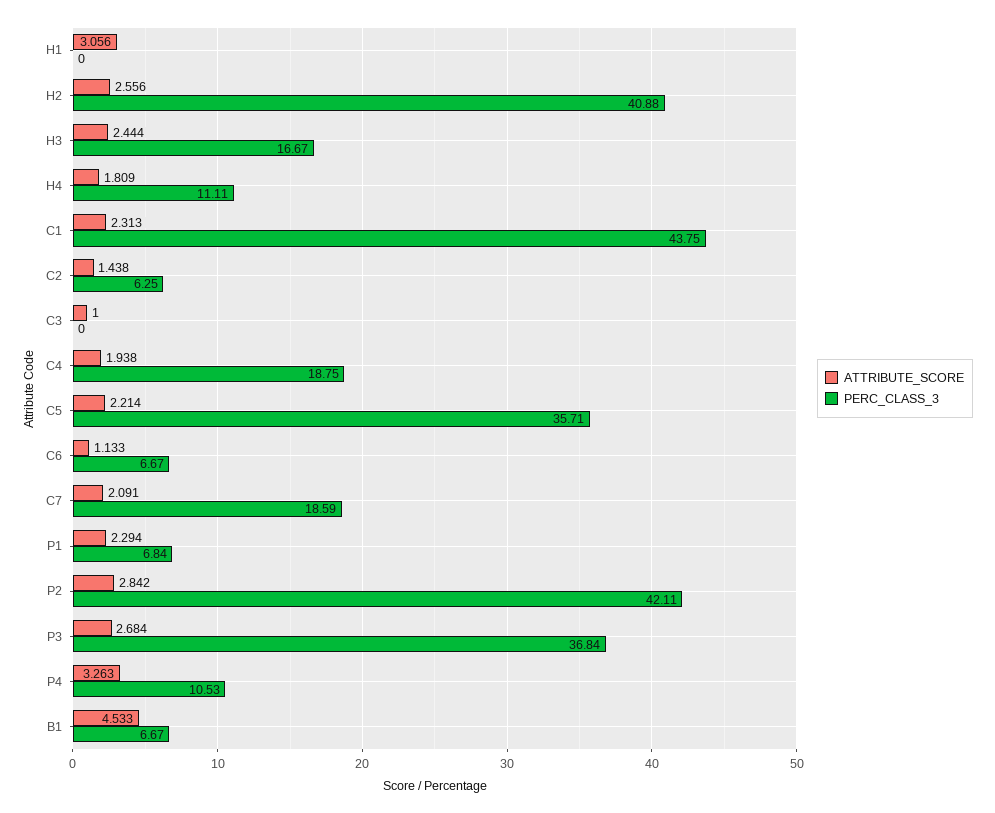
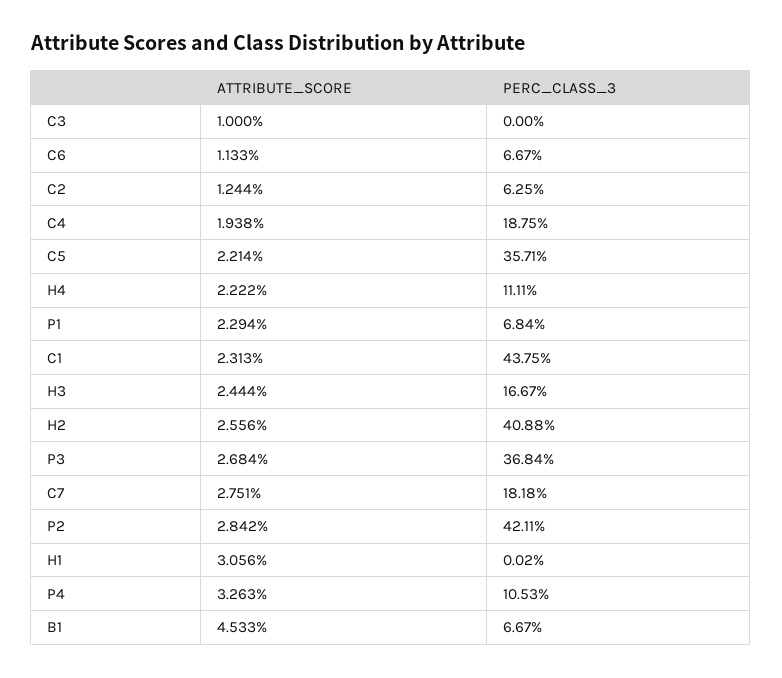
  {
    "ATTRIBUTE_SCORE": {
      "H1": 3.056,
      "H2": 2.556,
      "H3": 2.444,
-     "H4": 1.809,
+     "H4": 2.222,
      "C1": 2.313,
-     "C2": 1.438,
+     "C2": 1.244,
      "C3": 1,
      "C4": 1.938,
      "C5": 2.214,
      "C6": 1.133,
-     "C7": 2.091,
+     "C7": 2.751,
      "P1": 2.294,
      "P2": 2.842,
      "P3": 2.684,
      "P4": 3.263,
      "B1": 4.533
    },
    "PERC_CLASS_3": {
-     "H1": 0,
+     "H1": 0.02,
      "H2": 40.88,
      "H3": 16.67,
      "H4": 11.11,
      "C1": 43.75,
      "C2": 6.25,
      "C3": 0,
      "C4": 18.75,
      "C5": 35.71,
      "C6": 6.67,
-     "C7": 18.59,
+     "C7": 18.18,
      "P1": 6.84,
      "P2": 42.11,
      "P3": 36.84,
      "P4": 10.53,
      "B1": 6.67
    }
  }

